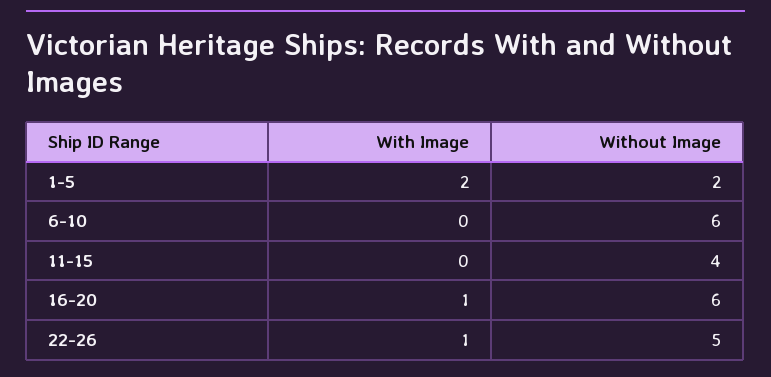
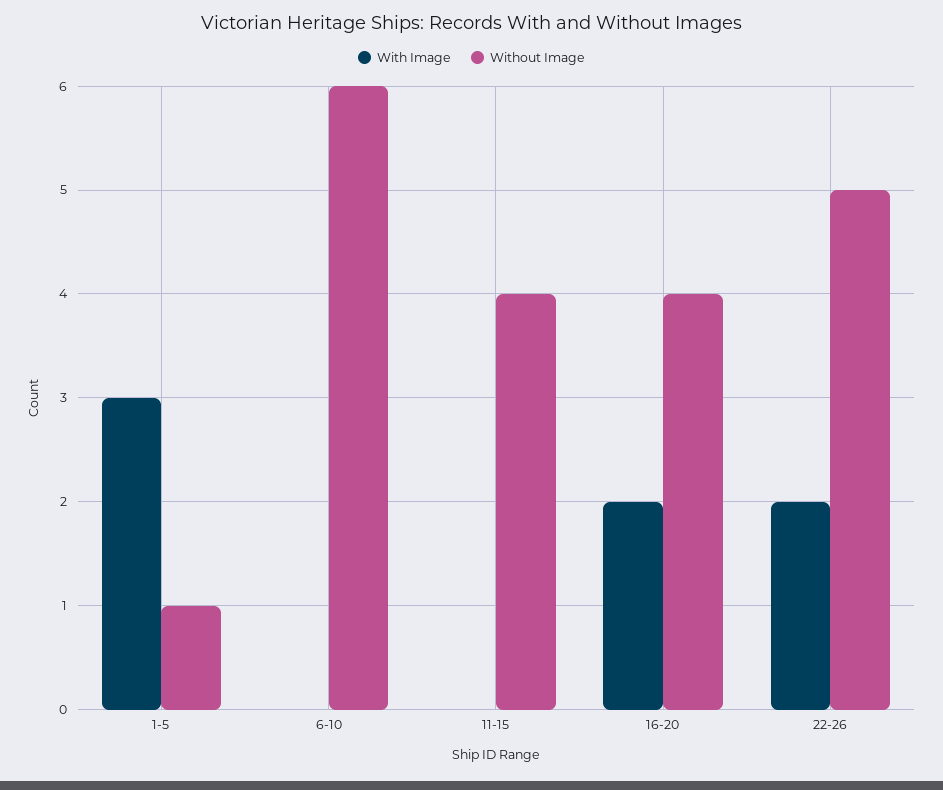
  {
    "With Image": {
-     "1-5": 2,
+     "1-5": 3,
      "6-10": 0,
      "11-15": 0,
-     "16-20": 1,
+     "16-20": 2,
-     "22-26": 1
+     "22-26": 2
    },
    "Without Image": {
-     "1-5": 2,
+     "1-5": 1,
      "6-10": 6,
      "11-15": 4,
-     "16-20": 6,
+     "16-20": 4,
      "22-26": 5
    }
  }

